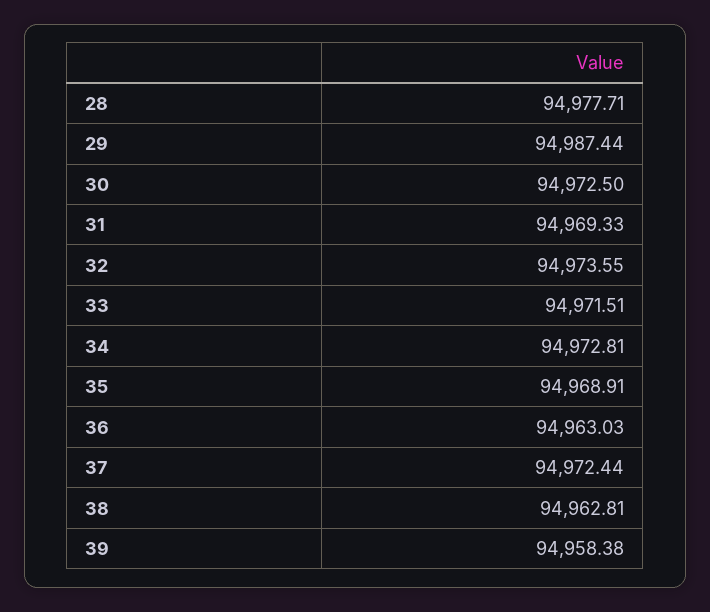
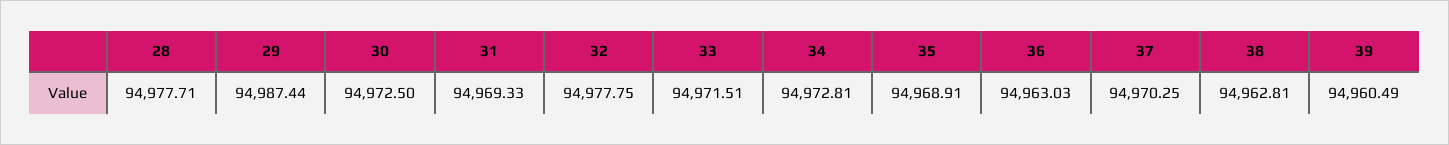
  {
    "28": 94977.71,
    "29": 94987.44,
    "30": 94972.5,
    "31": 94969.33,
-   "32": 94973.55,
+   "32": 94977.75,
    "33": 94971.51,
    "34": 94972.81,
    "35": 94968.91,
    "36": 94963.03,
-   "37": 94972.44,
+   "37": 94970.25,
    "38": 94962.81,
-   "39": 94958.38
+   "39": 94960.49
  }

